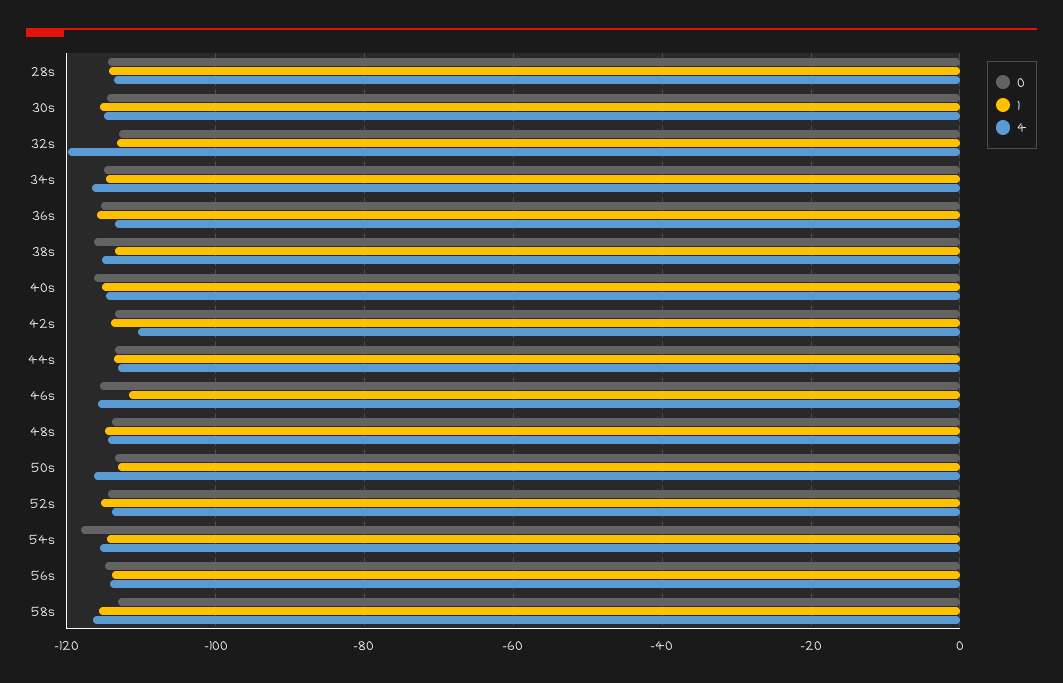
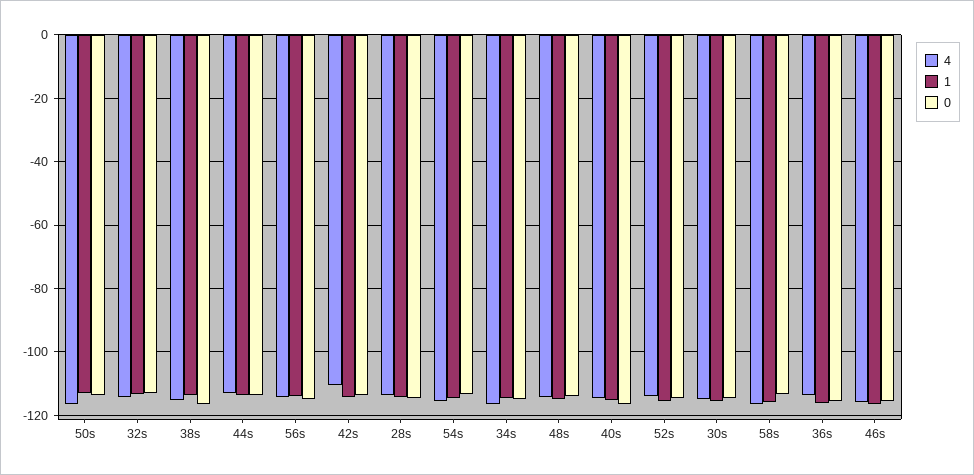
  {
    "0": {
      "28s": -114,
      "30s": -114,
      "32s": -112,
      "34s": -116,
      "36s": -116,
      "38s": -116,
      "40s": -116,
      "42s": -114,
      "44s": -114,
      "46s": -116,
      "48s": -114,
      "50s": -114,
      "52s": -114,
-     "54s": -118,
+     "54s": -114,
      "56s": -114,
      "58s": -114
    },
    "1": {
      "28s": -114,
      "30s": -116,
      "32s": -114,
      "34s": -114,
      "36s": -116,
      "38s": -114,
      "40s": -116,
      "42s": -114,
      "44s": -114,
-     "46s": -112,
+     "46s": -116,
      "48s": -114,
      "50s": -114,
      "52s": -116,
      "54s": -114,
      "56s": -114,
      "58s": -116
    },
    "4": {
      "28s": -114,
      "30s": -116,
-     "32s": -120,
+     "32s": -114,
      "34s": -116,
      "36s": -114,
      "38s": -116,
      "40s": -114,
      "42s": -110,
      "44s": -114,
      "46s": -116,
      "48s": -114,
      "50s": -116,
      "52s": -114,
      "54s": -116,
      "56s": -114,
      "58s": -116
    }
  }

